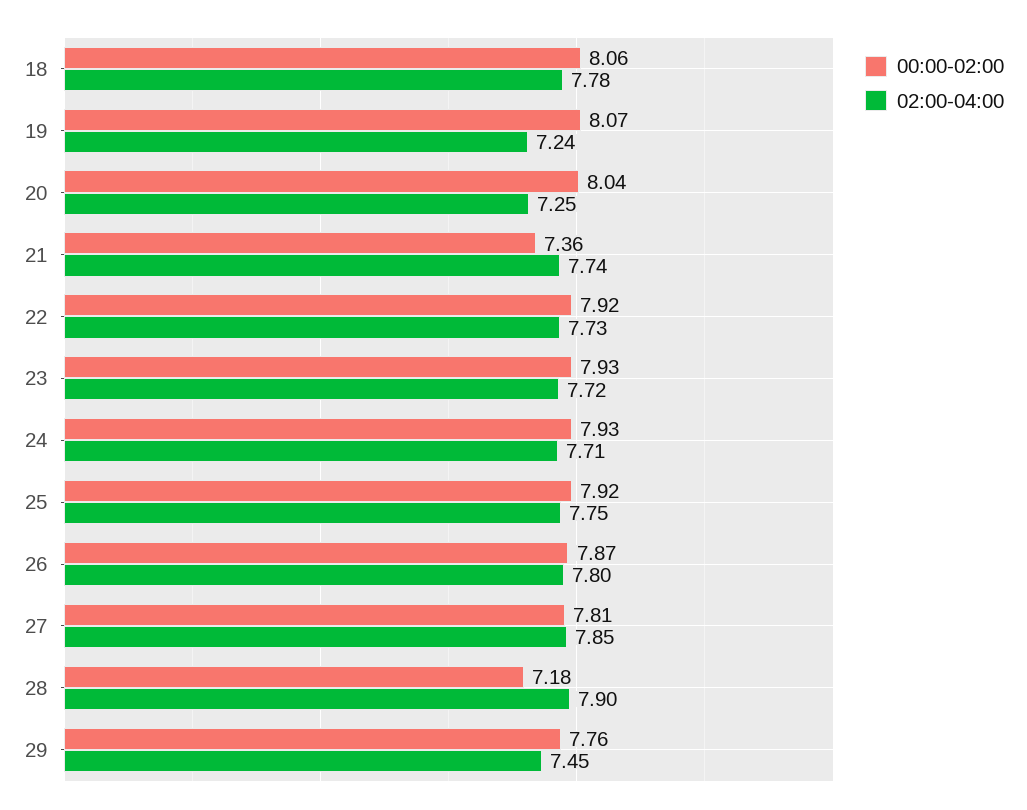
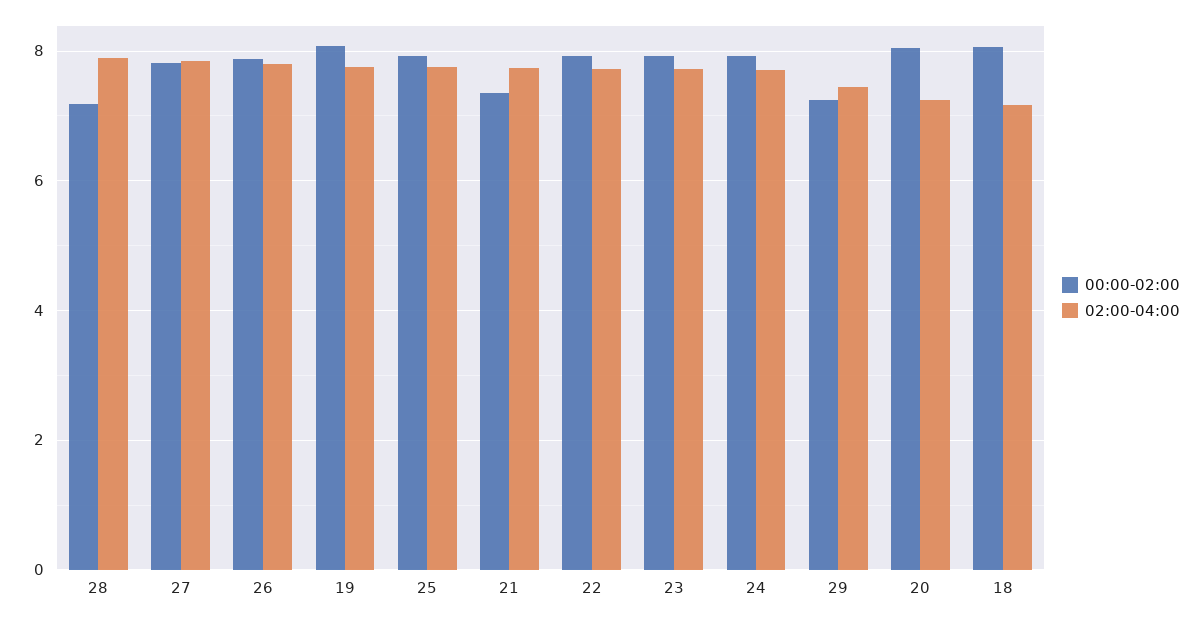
  {
    "00:00-02:00": {
      "18": 8.06,
      "19": 8.07,
      "20": 8.04,
      "21": 7.36,
      "22": 7.92,
      "23": 7.93,
      "24": 7.93,
      "25": 7.92,
      "26": 7.87,
      "27": 7.81,
      "28": 7.18,
-     "29": 7.76
+     "29": 7.2
    },
    "02:00-04:00": {
-     "18": 7.78,
+     "18": 7.2,
-     "19": 7.24,
+     "19": 7.8,
      "20": 7.25,
      "21": 7.74,
      "22": 7.73,
      "23": 7.72,
      "24": 7.71,
      "25": 7.75,
      "26": 7.8,
      "27": 7.85,
      "28": 7.9,
      "29": 7.45
    }
  }

